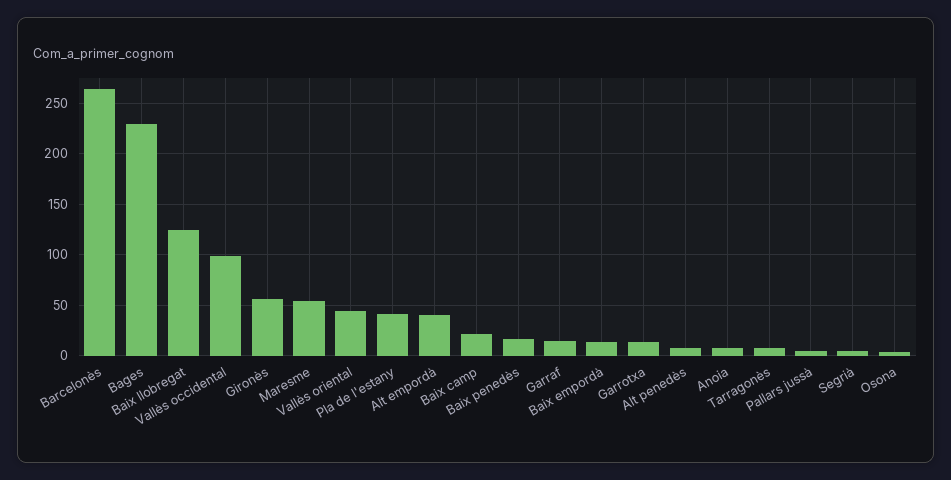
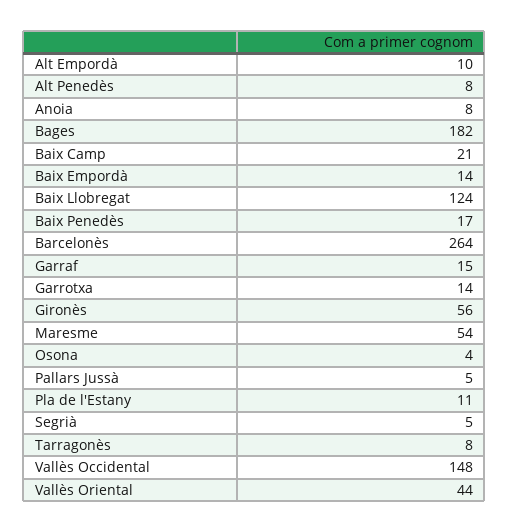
  {
    "Barcelonès": 264,
-   "Bages": 230,
+   "Bages": 182,
    "Baix llobregat": 124,
-   "Vallès occidental": 100,
+   "Vallès occidental": 148,
    "Gironès": 56,
    "Maresme": 54,
    "Vallès oriental": 44,
-   "Pla de l'estany": 40,
+   "Pla de l'estany": 11,
-   "Alt empordà": 40,
+   "Alt empordà": 10,
    "Baix camp": 21,
    "Baix penedès": 17,
    "Garraf": 15,
    "Baix empordà": 14,
    "Garrotxa": 14,
    "Alt penedès": 8,
    "Anoia": 8,
    "Tarragonès": 8,
    "Pallars jussà": 5,
    "Segrià": 5,
    "Osona": 4
  }

